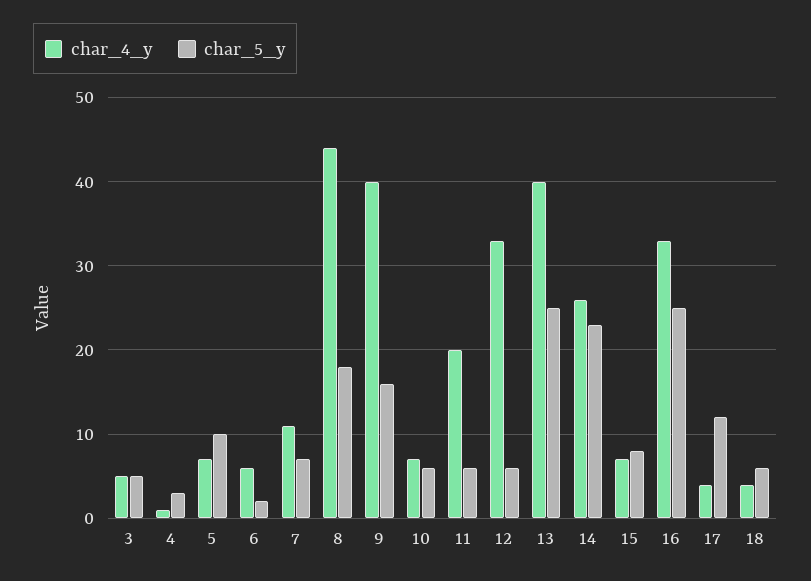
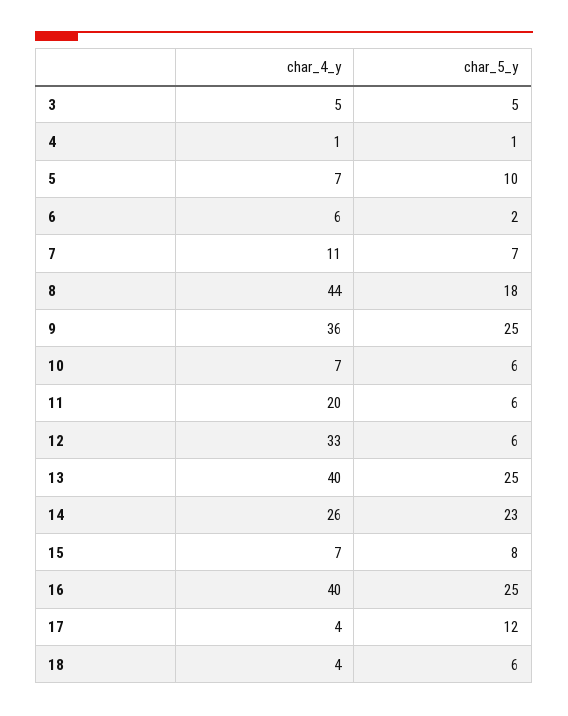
  {
    "char_4_y": {
      "3": 5,
      "4": 1,
      "5": 7,
      "6": 6,
      "7": 11,
      "8": 44,
-     "9": 40,
+     "9": 36,
      "10": 7,
      "11": 20,
      "12": 33,
      "13": 40,
      "14": 26,
      "15": 7,
-     "16": 33,
+     "16": 40,
      "17": 4,
      "18": 4
    },
    "char_5_y": {
      "3": 5,
-     "4": 3,
+     "4": 1,
      "5": 10,
      "6": 2,
      "7": 7,
      "8": 18,
-     "9": 16,
+     "9": 25,
      "10": 6,
      "11": 6,
      "12": 6,
      "13": 25,
      "14": 23,
      "15": 8,
      "16": 25,
      "17": 12,
      "18": 6
    }
  }

